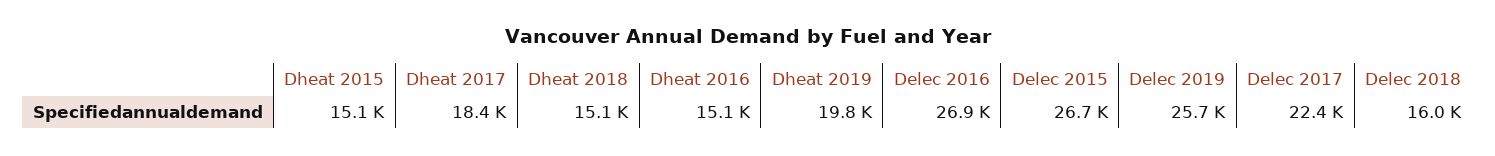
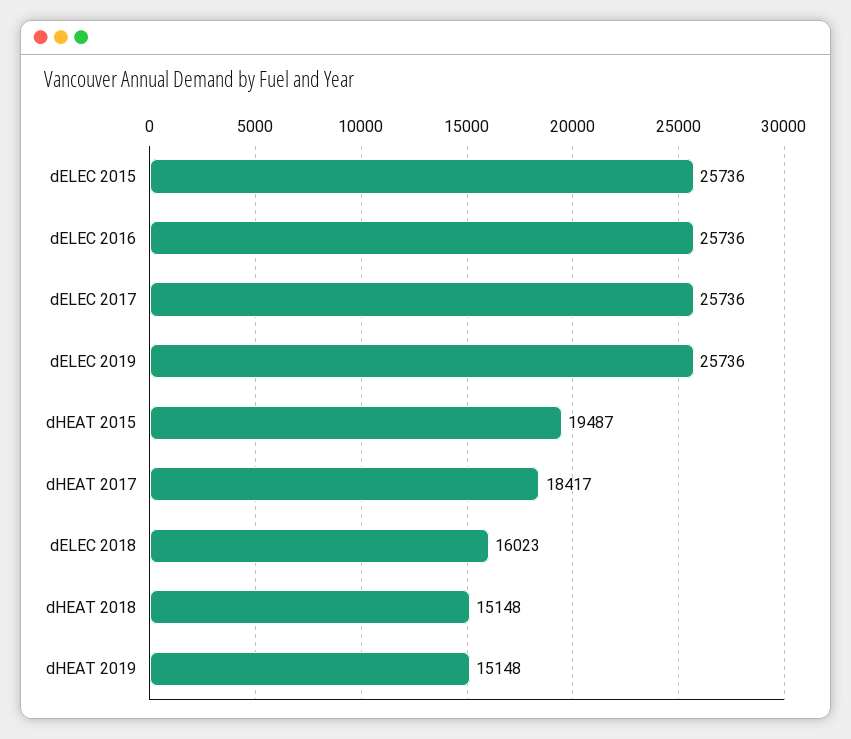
  {
-   "Dheat 2015": 15100,
+   "Dheat 2015": 19487,
    "Dheat 2017": 18417,
    "Dheat 2018": 15148,
-   "Dheat 2016": 15100,
-   "Dheat 2019": 19800,
+   "Dheat 2019": 15148,
-   "Delec 2016": 26900,
+   "Delec 2016": 25736,
-   "Delec 2015": 26700,
+   "Delec 2015": 25736,
    "Delec 2019": 25736,
-   "Delec 2017": 22400,
+   "Delec 2017": 25736,
    "Delec 2018": 16023
  }

